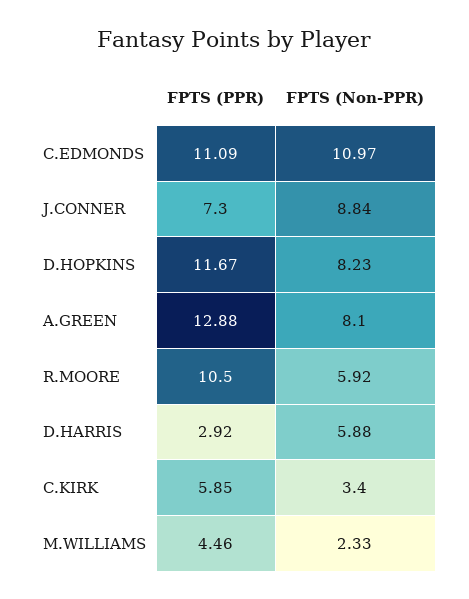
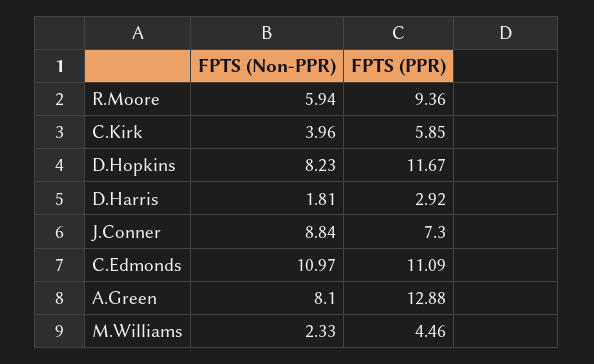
  {
    "FPTS (PPR)": {
      "C.EDMONDS": 11.09,
      "J.CONNER": 7.3,
      "D.HOPKINS": 11.67,
      "A.GREEN": 12.88,
-     "R.MOORE": 10.5,
+     "R.MOORE": 9.36,
      "D.HARRIS": 2.92,
      "C.KIRK": 5.85,
      "M.WILLIAMS": 4.46
    },
    "FPTS (Non-PPR)": {
      "C.EDMONDS": 10.97,
      "J.CONNER": 8.84,
      "D.HOPKINS": 8.23,
      "A.GREEN": 8.1,
-     "R.MOORE": 5.92,
+     "R.MOORE": 5.94,
-     "D.HARRIS": 5.88,
+     "D.HARRIS": 1.81,
-     "C.KIRK": 3.4,
+     "C.KIRK": 3.96,
      "M.WILLIAMS": 2.33
    }
  }

